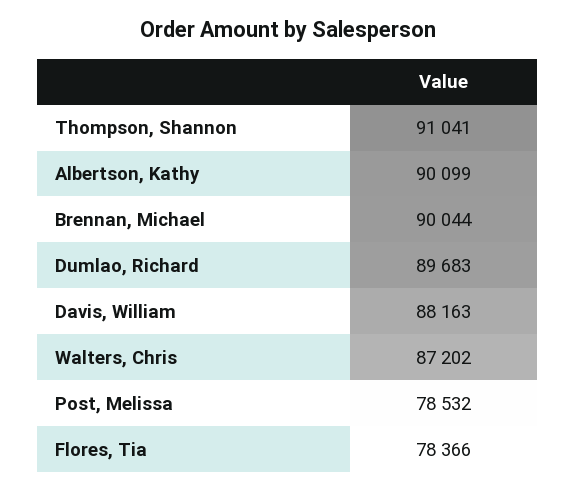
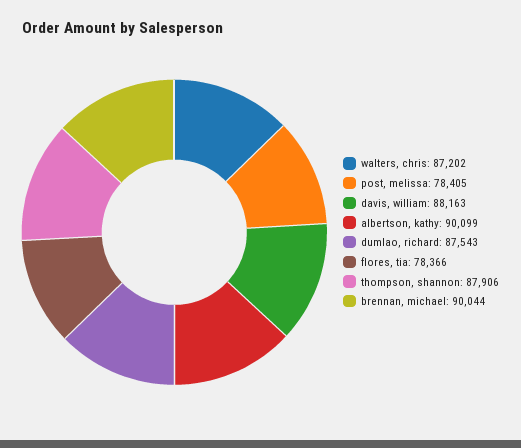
  {
-   "Thompson, Shannon": 91041,
+   "Thompson, Shannon": 87906,
    "Albertson, Kathy": 90099,
    "Brennan, Michael": 90044,
-   "Dumlao, Richard": 89683,
+   "Dumlao, Richard": 87543,
    "Davis, William": 88163,
    "Walters, Chris": 87202,
-   "Post, Melissa": 78532,
+   "Post, Melissa": 78405,
    "Flores, Tia": 78366
  }

